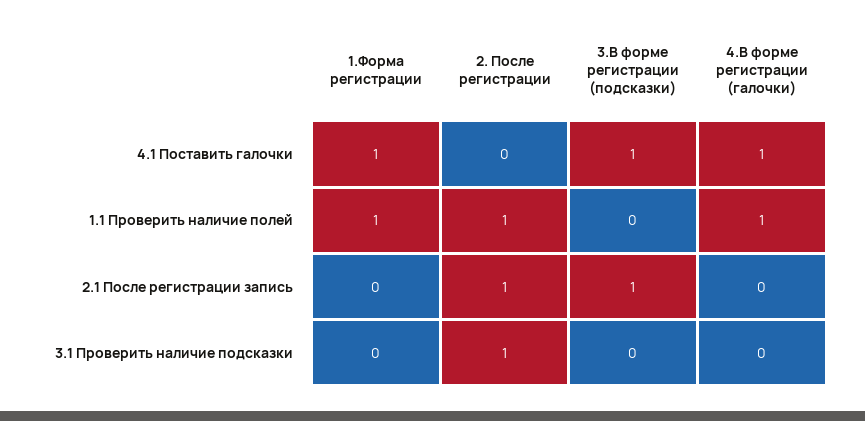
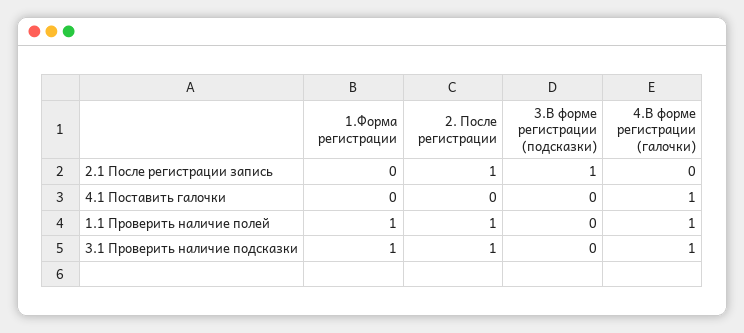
  {
    "1.Форма регистрации": {
-     "4.1 Поставить галочки": 1,
+     "4.1 Поставить галочки": 0,
      "1.1 Проверить наличие полей": 1,
      "2.1 После регистрации запись": 0,
-     "3.1 Проверить наличие подсказки": 0
+     "3.1 Проверить наличие подсказки": 1
    },
    "2. После регистрации": {
      "4.1 Поставить галочки": 0,
      "1.1 Проверить наличие полей": 1,
      "2.1 После регистрации запись": 1,
      "3.1 Проверить наличие подсказки": 1
    },
    "3.В форме регистрации (подсказки)": {
-     "4.1 Поставить галочки": 1,
+     "4.1 Поставить галочки": 0,
      "1.1 Проверить наличие полей": 0,
      "2.1 После регистрации запись": 1,
      "3.1 Проверить наличие подсказки": 0
    },
    "4.В форме регистрации (галочки)": {
      "4.1 Поставить галочки": 1,
      "1.1 Проверить наличие полей": 1,
      "2.1 После регистрации запись": 0,
-     "3.1 Проверить наличие подсказки": 0
+     "3.1 Проверить наличие подсказки": 1
    }
  }

